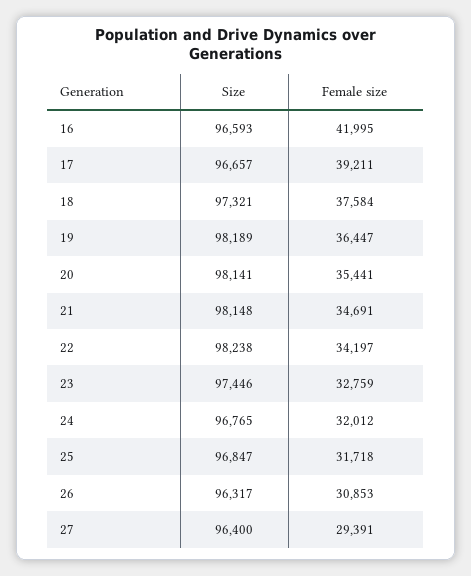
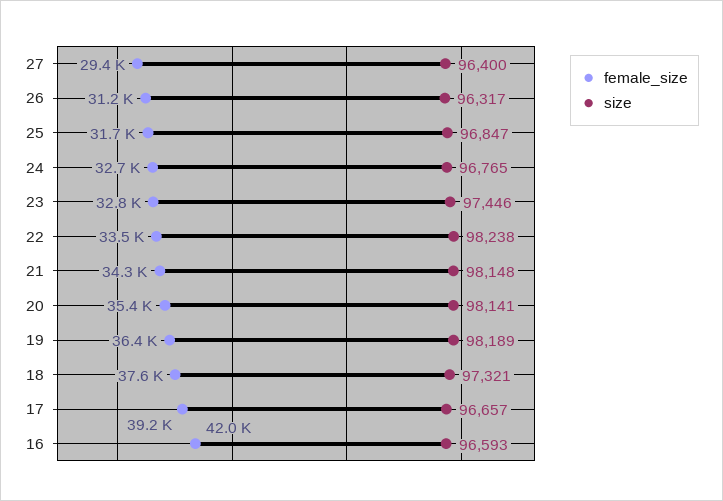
  {
    "Size": {
      "16": 96593,
      "17": 96657,
      "18": 97321,
      "19": 98189,
      "20": 98141,
      "21": 98148,
      "22": 98238,
      "23": 97446,
      "24": 96765,
      "25": 96847,
      "26": 96317,
      "27": 96400
    },
    "Female size": {
      "16": 41995,
      "17": 39211,
      "18": 37584,
      "19": 36447,
      "20": 35441,
-     "21": 34691,
+     "21": 34300,
-     "22": 34197,
+     "22": 33500,
      "23": 32759,
-     "24": 32012,
+     "24": 32700,
      "25": 31718,
-     "26": 30853,
+     "26": 31200,
      "27": 29391
    }
  }

